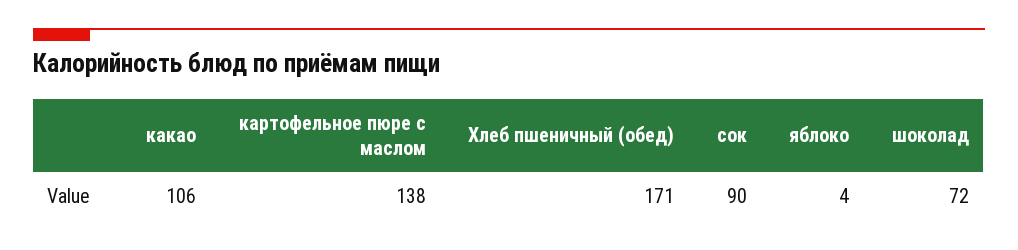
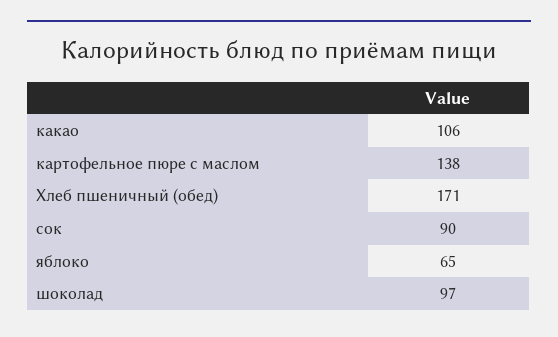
  {
    "какао": 106,
    "картофельное пюре с маслом": 138,
    "Хлеб пшеничный (обед)": 171,
    "сок": 90,
-   "яблоко": 4,
+   "яблоко": 65,
-   "шоколад": 72
+   "шоколад": 97
  }

